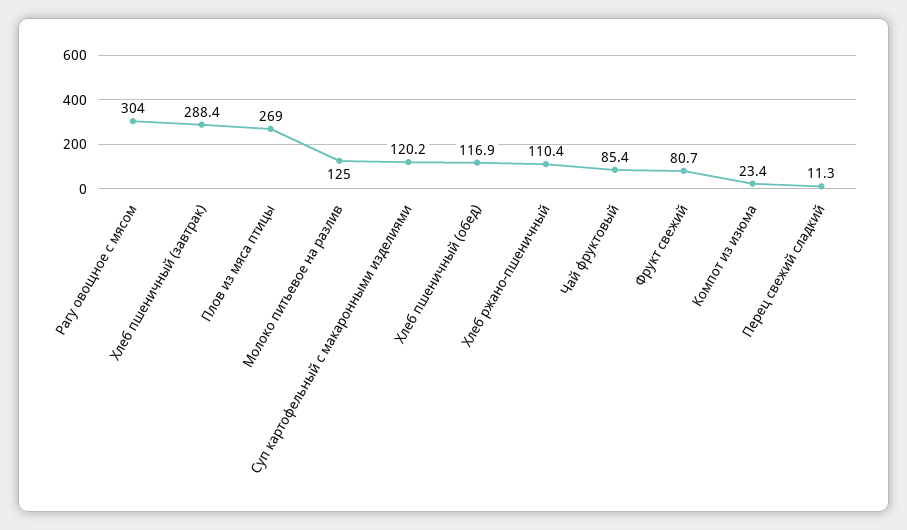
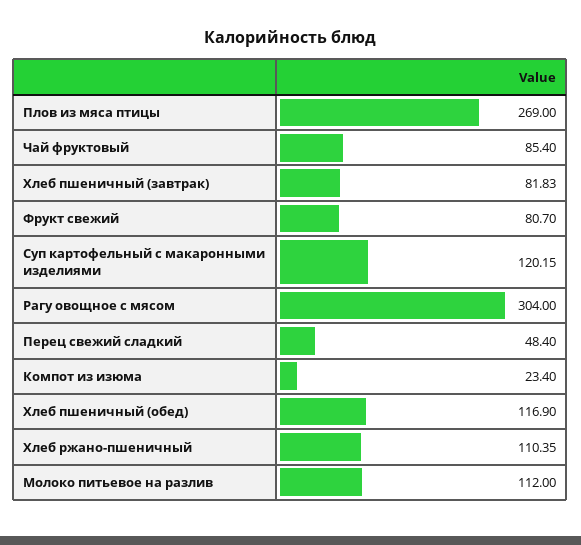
  {
    "Рагу овощное с мясом": 304,
-   "Хлеб пшеничный (завтрак)": 288.4,
+   "Хлеб пшеничный (завтрак)": 81.83,
    "Плов из мяса птицы": 269,
-   "Молоко питьевое на разлив": 125,
+   "Молоко питьевое на разлив": 112,
    "Суп картофельный с макаронными изделиями": 120.15,
    "Хлеб пшеничный (обед)": 116.9,
    "Хлеб ржано-пшеничный": 110.35,
    "Чай фруктовый": 85.4,
    "Фрукт свежий": 80.7,
    "Компот из изюма": 23.4,
-   "Перец свежий сладкий": 11.3
+   "Перец свежий сладкий": 48.4
  }

